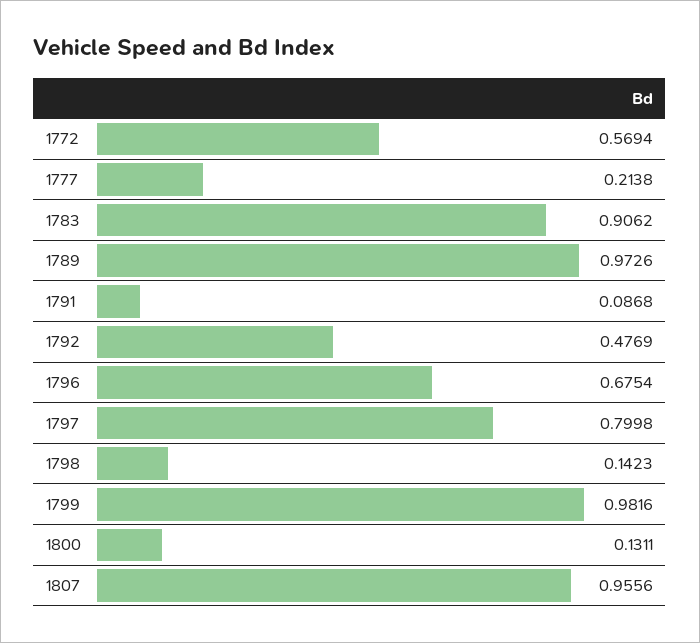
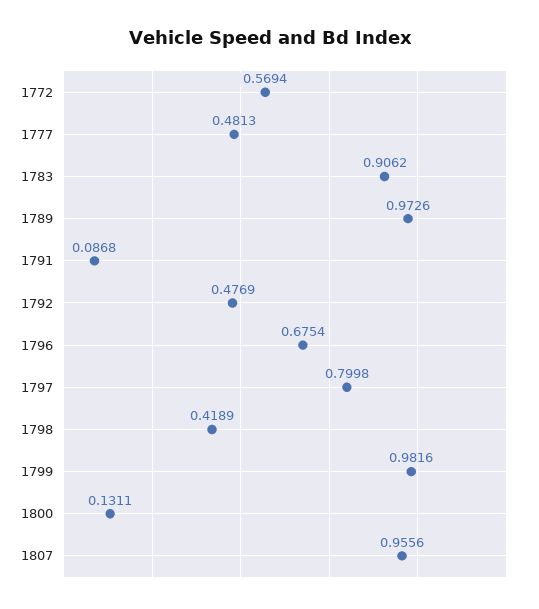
  {
    "1772": 0.5694,
-   "1777": 0.2138,
+   "1777": 0.4813,
    "1783": 0.9062,
    "1789": 0.9726,
    "1791": 0.0868,
    "1792": 0.4769,
    "1796": 0.6754,
    "1797": 0.7998,
-   "1798": 0.1423,
+   "1798": 0.4189,
    "1799": 0.9816,
    "1800": 0.1311,
    "1807": 0.9556
  }

